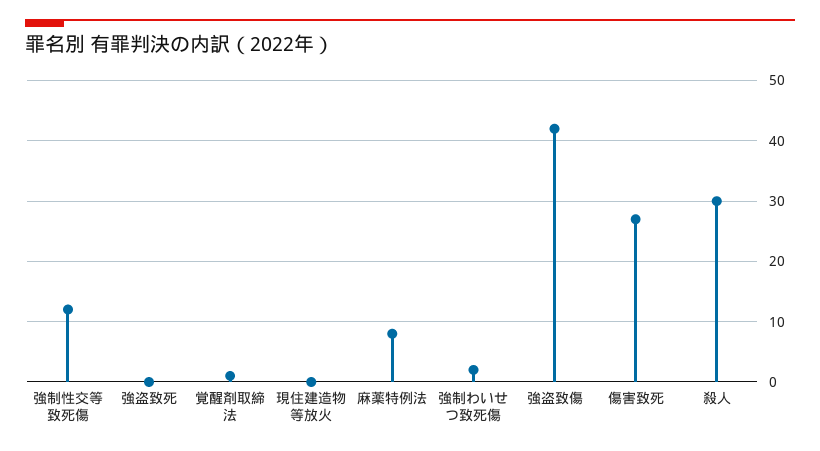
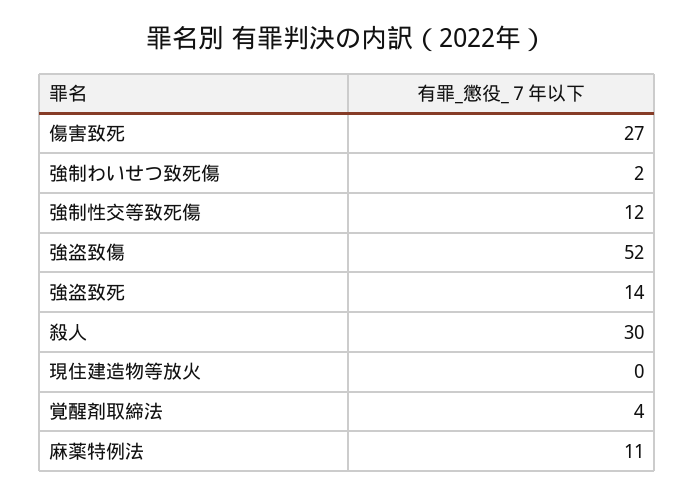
  {
    "強制性交等致死傷": 12,
-   "強盗致死": 0,
+   "強盗致死": 14,
-   "覚醒剤取締法": 1,
+   "覚醒剤取締法": 4,
    "現住建造物等放火": 0,
-   "麻薬特例法": 8,
+   "麻薬特例法": 11,
    "強制わいせつ致死傷": 2,
-   "強盗致傷": 42,
+   "強盗致傷": 52,
    "傷害致死": 27,
    "殺人": 30
  }

